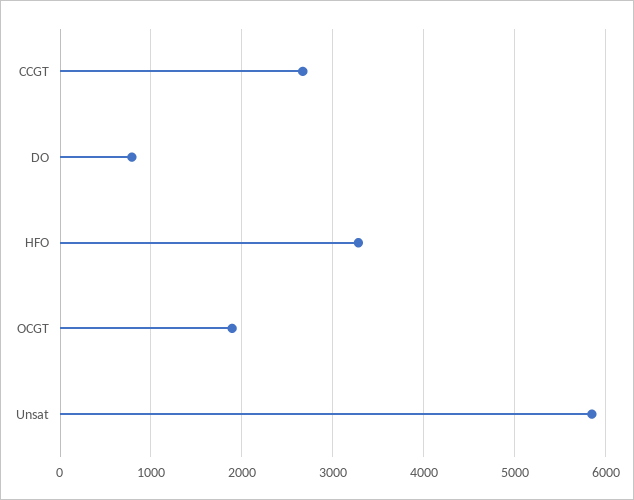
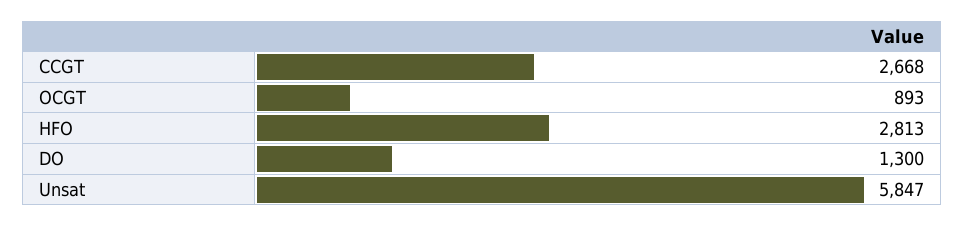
  {
    "CCGT": 2668,
-   "DO": 800,
+   "DO": 1300,
-   "HFO": 3300,
+   "HFO": 2813,
-   "OCGT": 1900,
+   "OCGT": 893,
    "Unsat": 5847
  }

